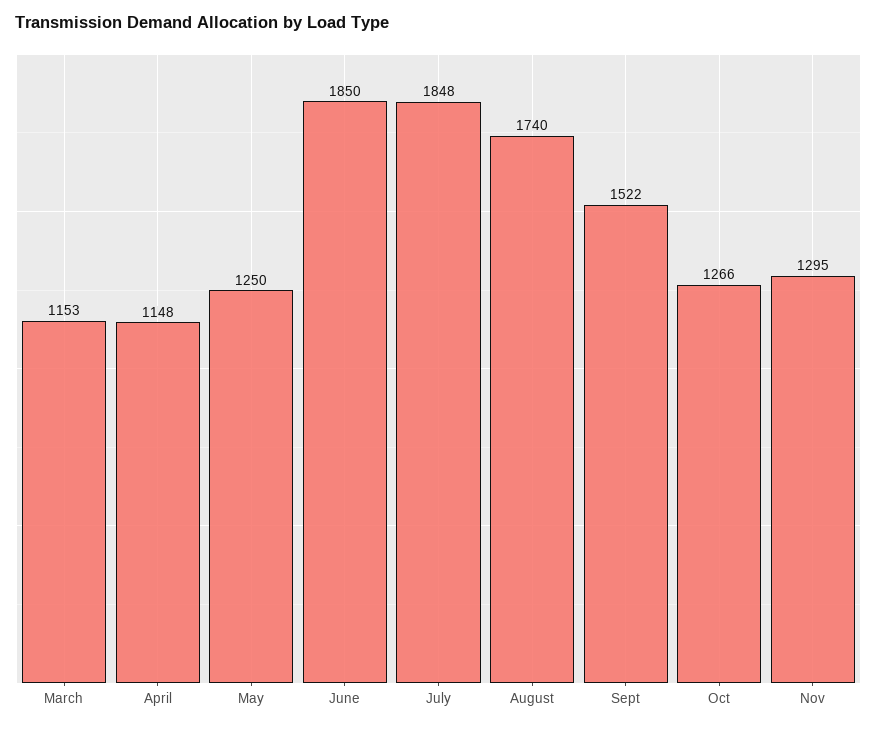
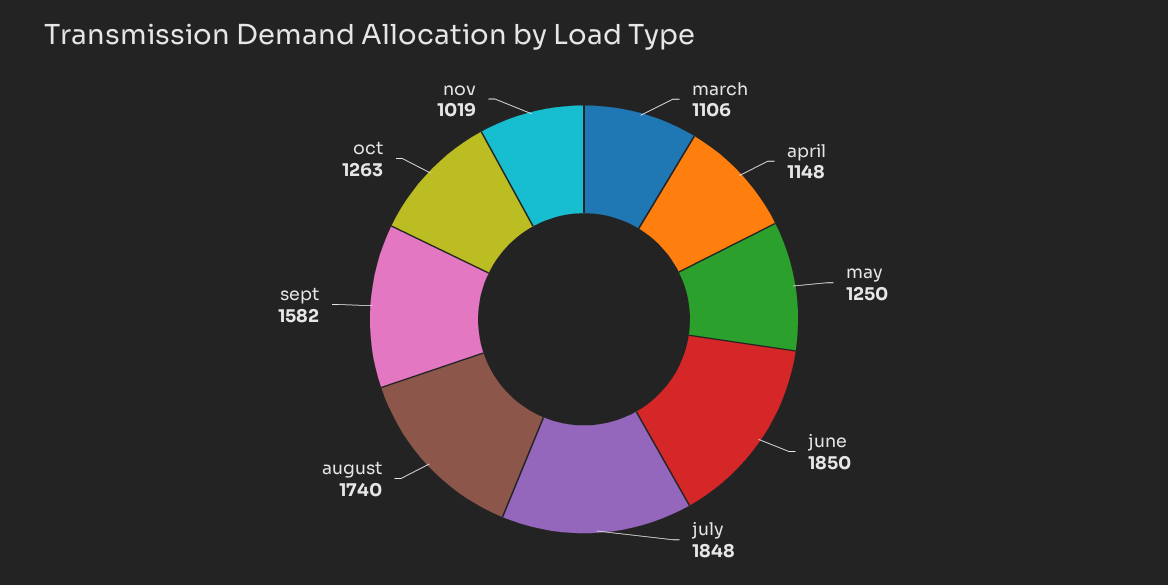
  {
-   "March": 1153,
+   "March": 1106,
    "April": 1148,
    "May": 1250,
    "June": 1850,
    "July": 1848,
    "August": 1740,
-   "Sept": 1522,
+   "Sept": 1582,
-   "Oct": 1266,
+   "Oct": 1263,
-   "Nov": 1295
+   "Nov": 1019
  }

